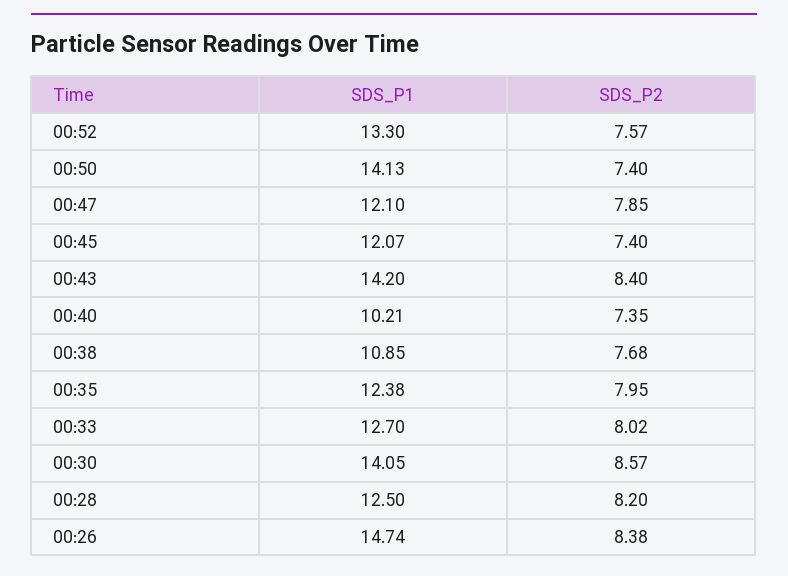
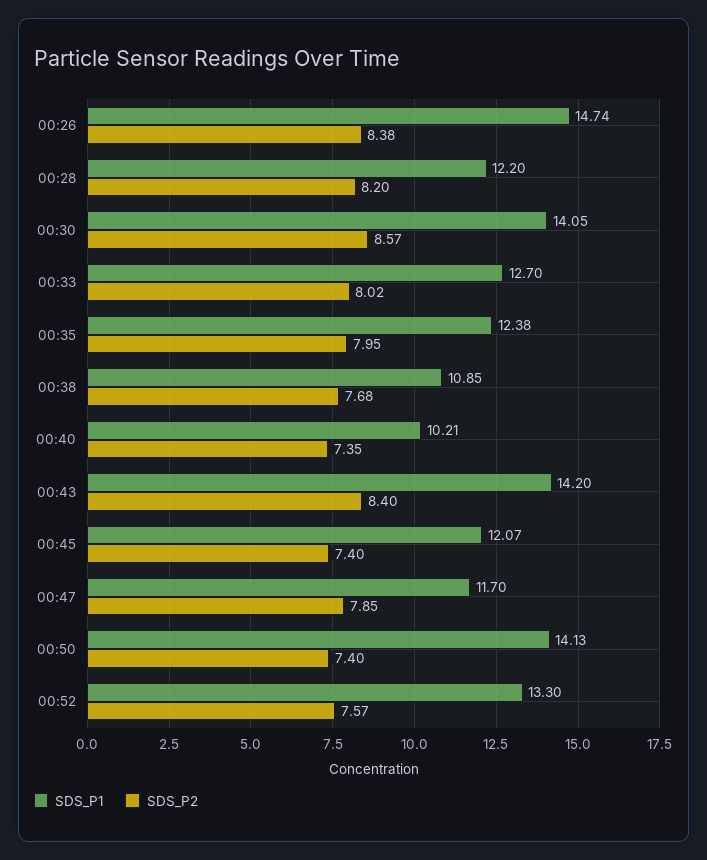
  {
    "SDS_P1": {
      "00:52": 13.3,
      "00:50": 14.13,
-     "00:47": 12.1,
+     "00:47": 11.7,
      "00:45": 12.07,
      "00:43": 14.2,
      "00:40": 10.21,
      "00:38": 10.85,
      "00:35": 12.38,
      "00:33": 12.7,
      "00:30": 14.05,
-     "00:28": 12.5,
+     "00:28": 12.2,
      "00:26": 14.74
    },
    "SDS_P2": {
      "00:52": 7.57,
      "00:50": 7.4,
      "00:47": 7.85,
      "00:45": 7.4,
      "00:43": 8.4,
      "00:40": 7.35,
      "00:38": 7.68,
      "00:35": 7.95,
      "00:33": 8.02,
      "00:30": 8.57,
      "00:28": 8.2,
      "00:26": 8.38
    }
  }

